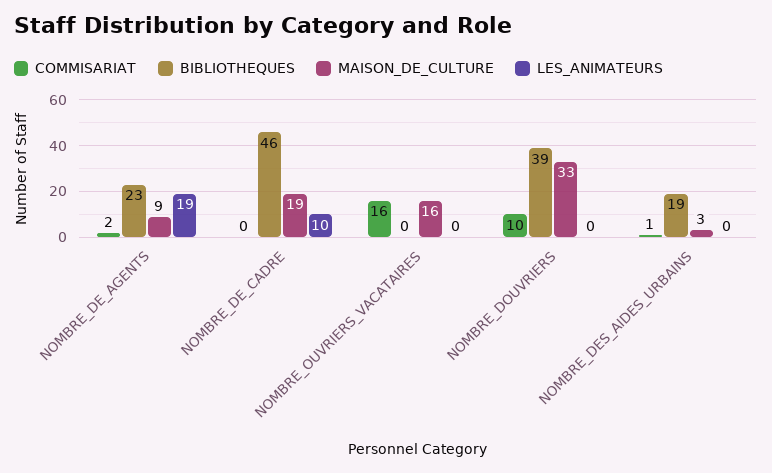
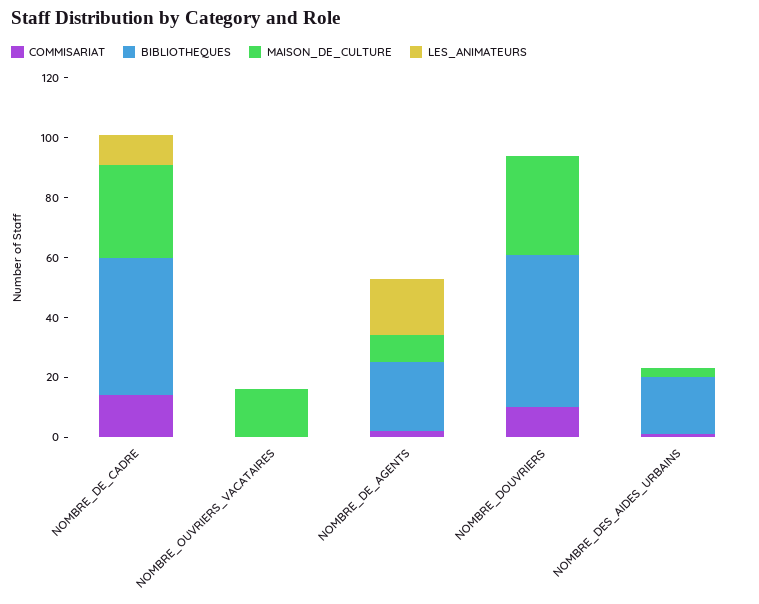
  {
    "COMMISARIAT": {
      "NOMBRE_DE_AGENTS": 2,
-     "NOMBRE_DE_CADRE": 0,
+     "NOMBRE_DE_CADRE": 15,
-     "NOMBRE_OUVRIERS_VACATAIRES": 16,
+     "NOMBRE_OUVRIERS_VACATAIRES": 0,
      "NOMBRE_DOUVRIERS": 10,
      "NOMBRE_DES_AIDES_URBAINS": 1
    },
    "BIBLIOTHEQUES": {
      "NOMBRE_DE_AGENTS": 23,
      "NOMBRE_DE_CADRE": 46,
      "NOMBRE_OUVRIERS_VACATAIRES": 0,
-     "NOMBRE_DOUVRIERS": 39,
+     "NOMBRE_DOUVRIERS": 50,
      "NOMBRE_DES_AIDES_URBAINS": 19
    },
    "MAISON_DE_CULTURE": {
      "NOMBRE_DE_AGENTS": 9,
-     "NOMBRE_DE_CADRE": 19,
+     "NOMBRE_DE_CADRE": 30,
      "NOMBRE_OUVRIERS_VACATAIRES": 16,
      "NOMBRE_DOUVRIERS": 33,
      "NOMBRE_DES_AIDES_URBAINS": 3
    },
    "LES_ANIMATEURS": {
      "NOMBRE_DE_AGENTS": 19,
      "NOMBRE_DE_CADRE": 10,
      "NOMBRE_OUVRIERS_VACATAIRES": 0,
      "NOMBRE_DOUVRIERS": 0,
      "NOMBRE_DES_AIDES_URBAINS": 0
    }
  }

